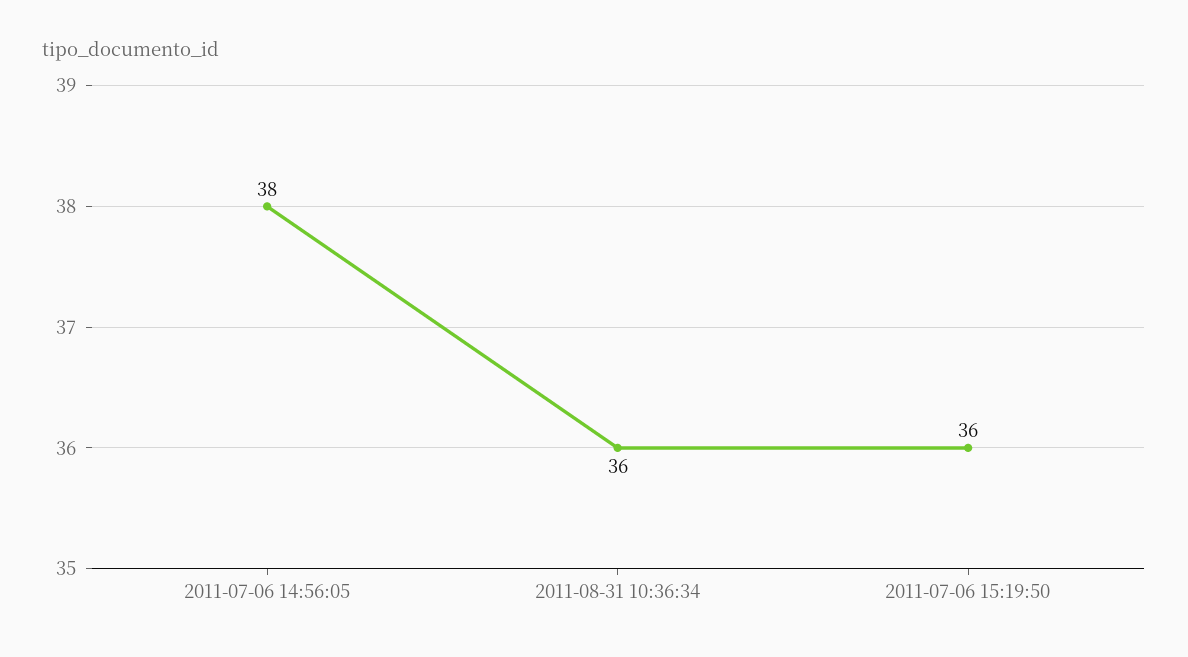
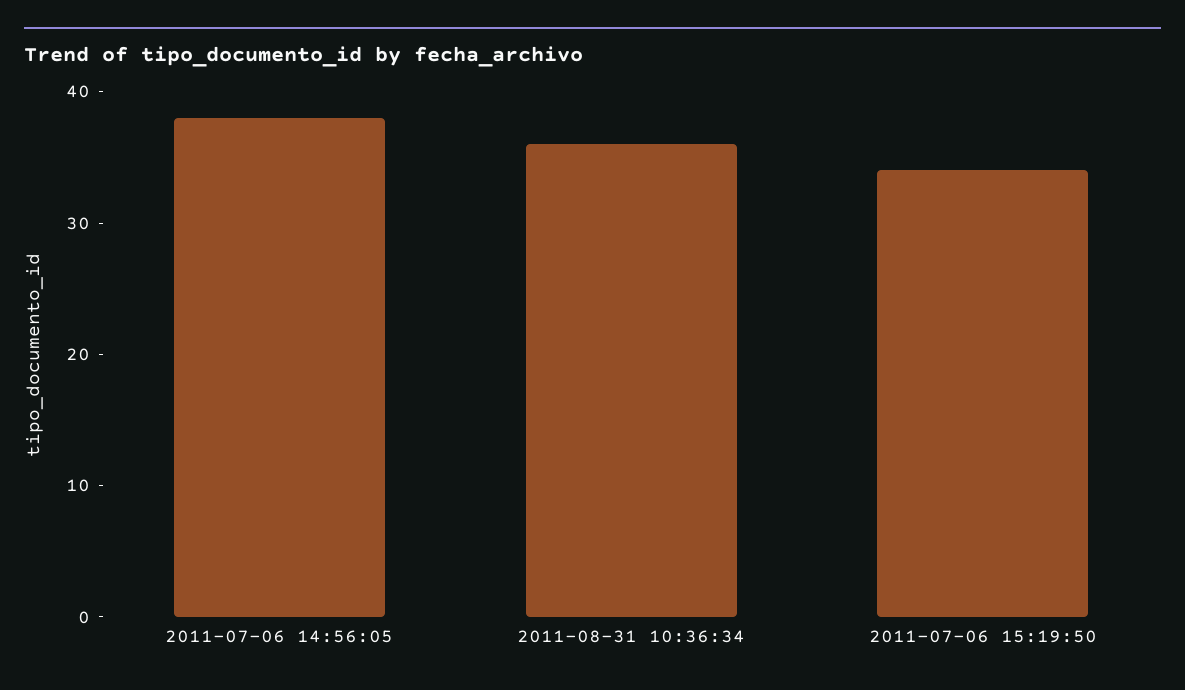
  {
    "2011-07-06 14:56:05": 38,
    "2011-08-31 10:36:34": 36,
-   "2011-07-06 15:19:50": 36
+   "2011-07-06 15:19:50": 34
  }

